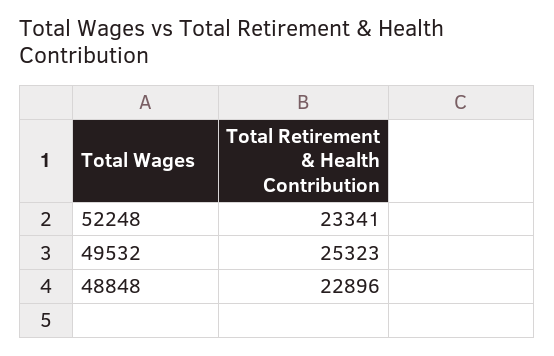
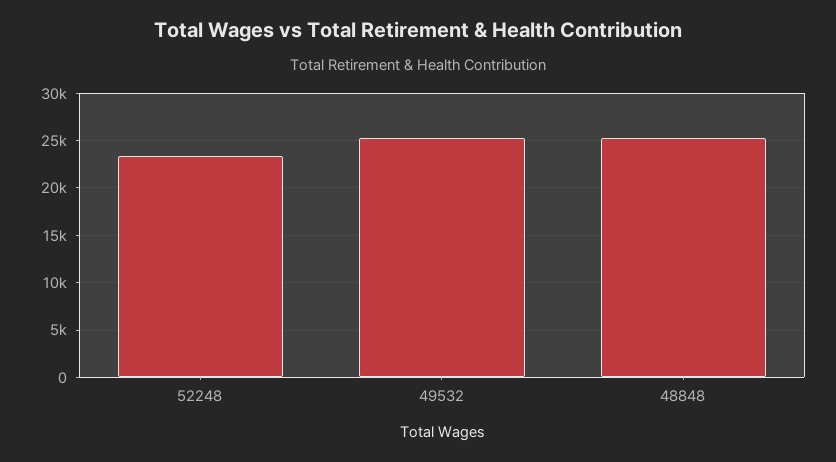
  {
    "52248": 23341,
    "49532": 25323,
-   "48848": 22896
+   "48848": 25000
  }

